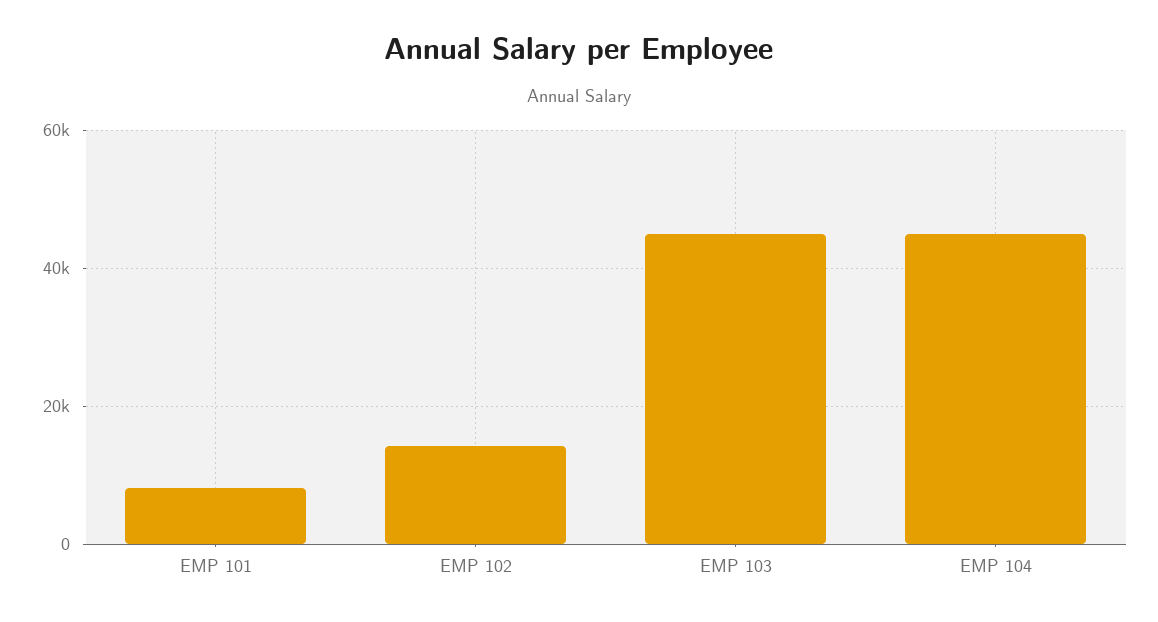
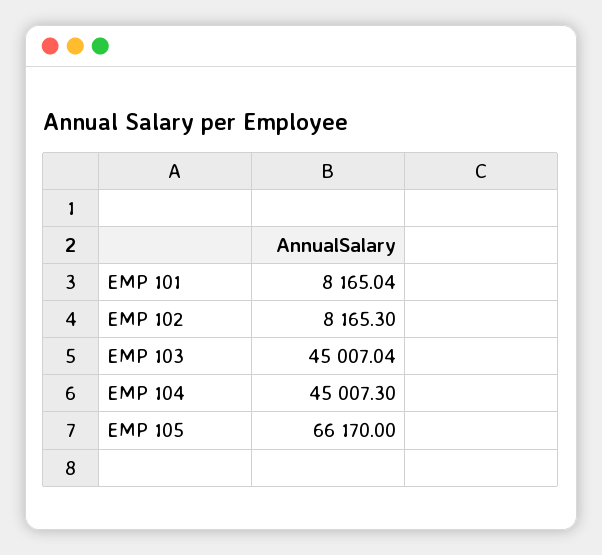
  {
    "EMP 101": 8165.04,
-   "EMP 102": 14000,
+   "EMP 102": 8165.3,
    "EMP 103": 45007.04,
-   "EMP 104": 45007.3
+   "EMP 104": 45007.3,
+   "EMP 105": 66170
  }

